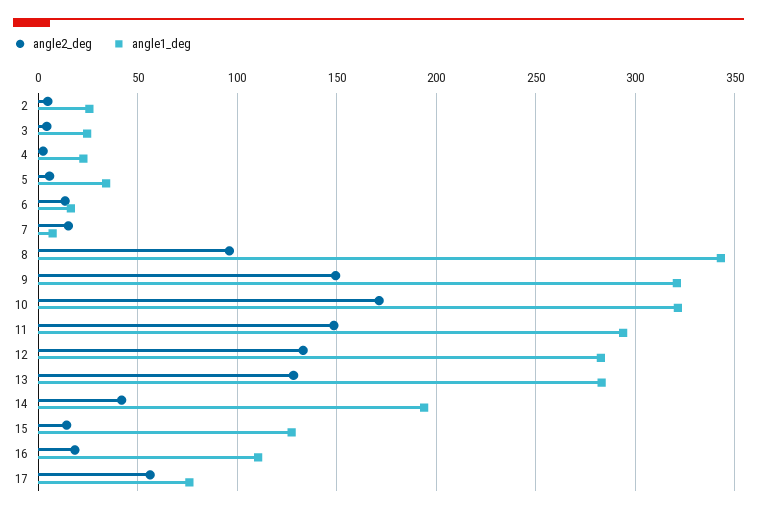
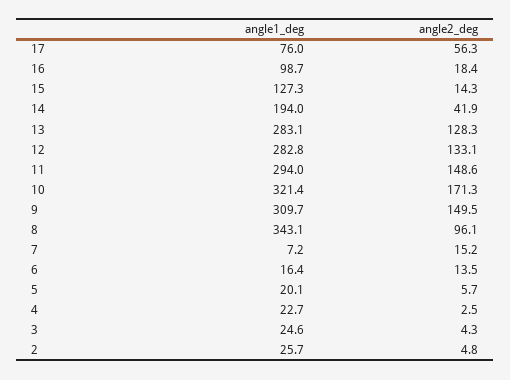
  {
    "angle2_deg": {
      "2": 4.8,
      "3": 4.3,
      "4": 2.5,
      "5": 5.7,
      "6": 13.5,
      "7": 15.2,
      "8": 96.1,
      "9": 149.5,
      "10": 171.3,
      "11": 148.6,
      "12": 133.1,
      "13": 128.3,
      "14": 41.9,
      "15": 14.3,
      "16": 18.4,
      "17": 56.3
    },
    "angle1_deg": {
      "2": 25.7,
      "3": 24.6,
      "4": 22.7,
-     "5": 35,
+     "5": 20.1,
      "6": 16.4,
      "7": 7.2,
      "8": 343.1,
-     "9": 320,
+     "9": 309.7,
      "10": 321.4,
      "11": 294,
      "12": 282.8,
      "13": 283.1,
      "14": 194,
      "15": 127.3,
-     "16": 110,
+     "16": 98.7,
      "17": 76
    }
  }

